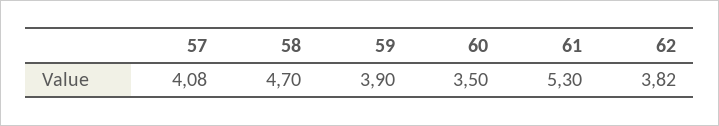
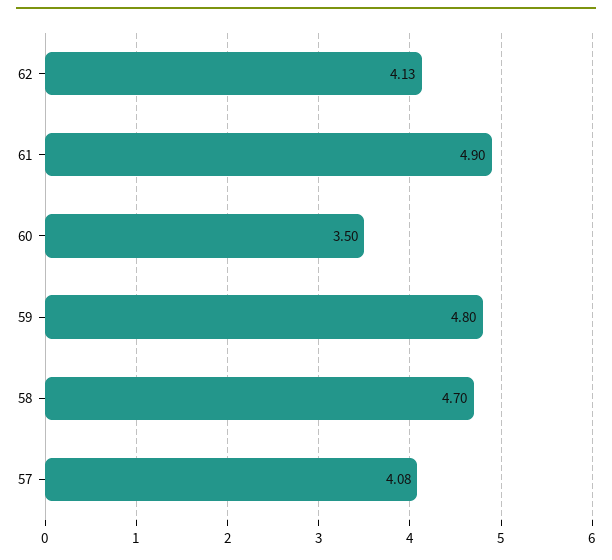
  {
    "57": 4.08,
    "58": 4.7,
-   "59": 3.9,
+   "59": 4.8,
    "60": 3.5,
-   "61": 5.3,
+   "61": 4.9,
-   "62": 3.82
+   "62": 4.13
  }

